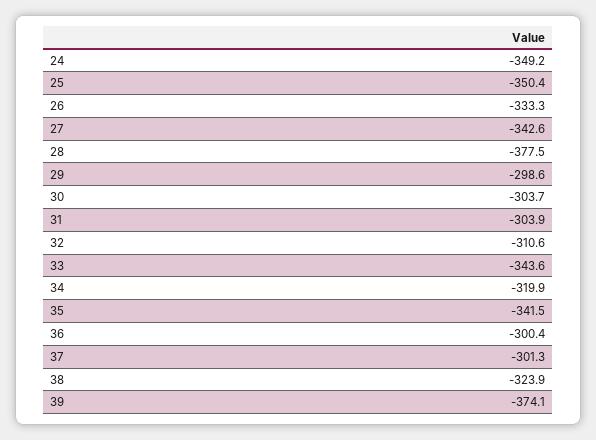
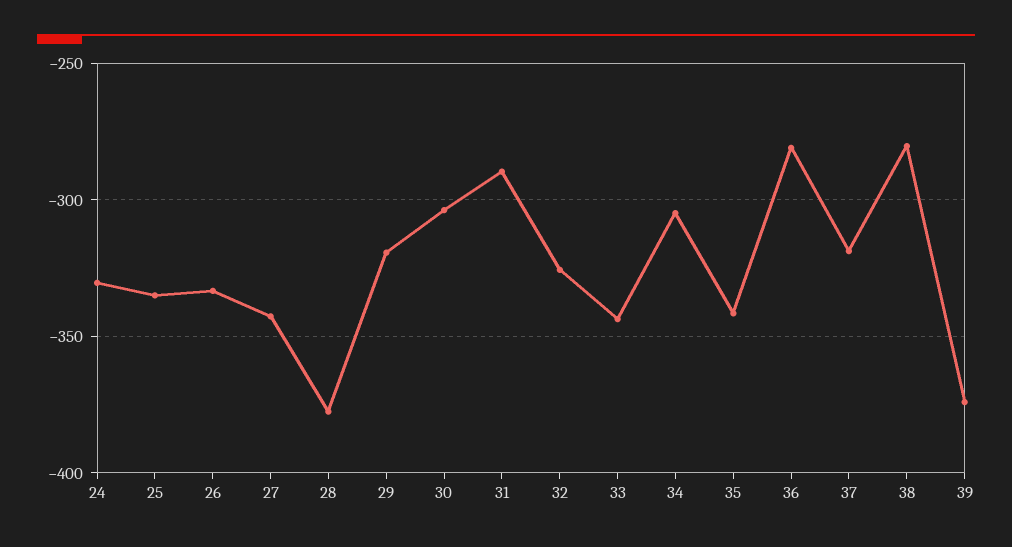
  {
-   "24": -349.2,
+   "24": -330,
-   "25": -350.4,
+   "25": -335,
    "26": -333.3,
    "27": -342.6,
    "28": -377.5,
-   "29": -298.6,
+   "29": -320,
    "30": -303.7,
-   "31": -303.9,
+   "31": -290,
-   "32": -310.6,
+   "32": -325,
    "33": -343.6,
-   "34": -319.9,
+   "34": -305,
    "35": -341.5,
-   "36": -300.4,
+   "36": -280,
-   "37": -301.3,
+   "37": -320,
-   "38": -323.9,
+   "38": -280,
    "39": -374.1
  }

